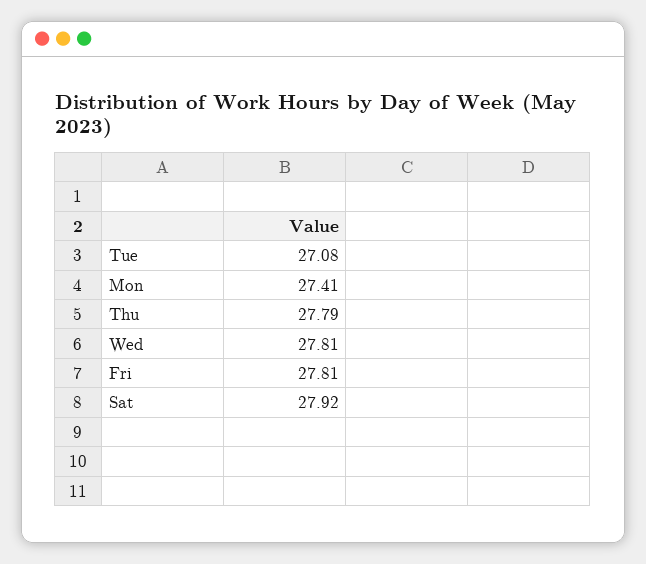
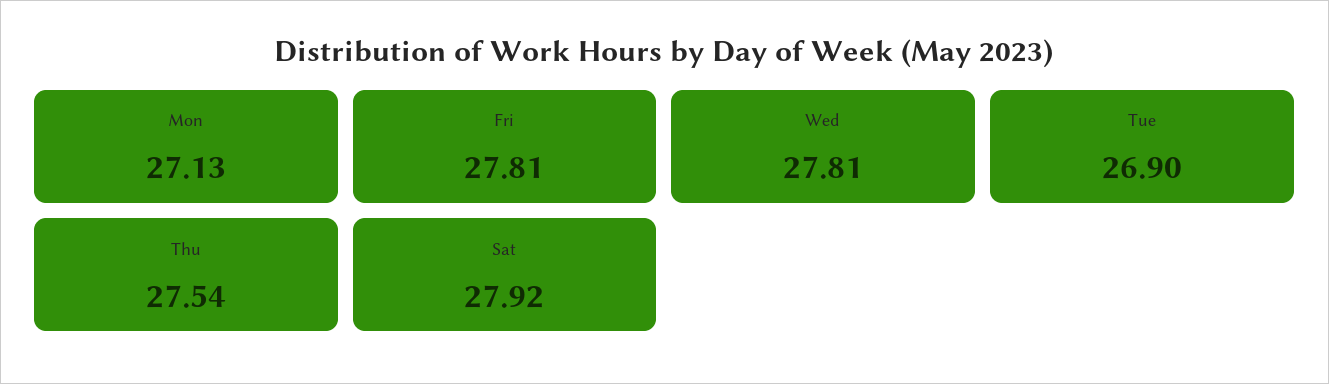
  {
-   "Tue": 27.08,
+   "Tue": 26.9,
-   "Mon": 27.41,
+   "Mon": 27.13,
-   "Thu": 27.79,
+   "Thu": 27.54,
    "Wed": 27.81,
    "Fri": 27.81,
    "Sat": 27.92
  }

